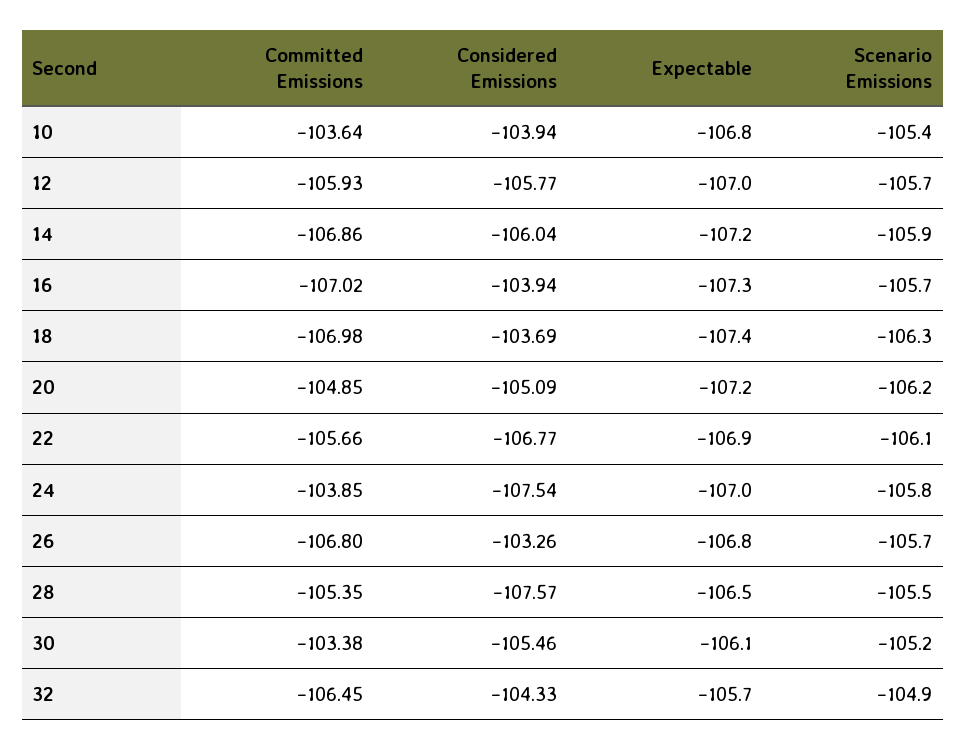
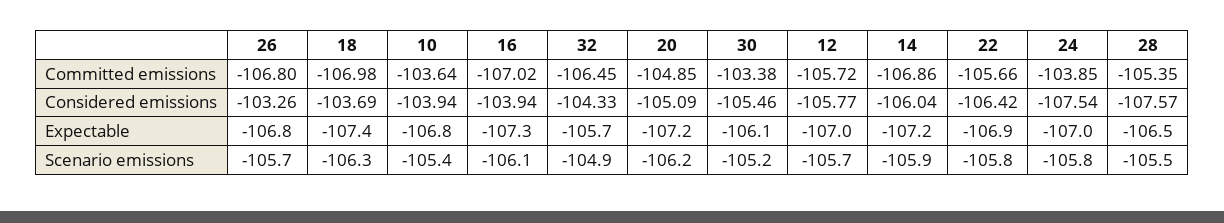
  {
    "Committed Emissions": {
      "10": -103.64,
-     "12": -105.93,
+     "12": -105.72,
      "14": -106.86,
      "16": -107.02,
      "18": -106.98,
      "20": -104.85,
      "22": -105.66,
      "24": -103.85,
      "26": -106.8,
      "28": -105.35,
      "30": -103.38,
      "32": -106.45
    },
    "Considered Emissions": {
      "10": -103.94,
      "12": -105.77,
      "14": -106.04,
      "16": -103.94,
      "18": -103.69,
      "20": -105.09,
-     "22": -106.77,
+     "22": -106.42,
      "24": -107.54,
      "26": -103.26,
      "28": -107.57,
      "30": -105.46,
      "32": -104.33
    },
    "Expectable": {
      "10": -106.8,
      "12": -107,
      "14": -107.2,
      "16": -107.3,
      "18": -107.4,
      "20": -107.2,
      "22": -106.9,
      "24": -107,
      "26": -106.8,
      "28": -106.5,
      "30": -106.1,
      "32": -105.7
    },
    "Scenario Emissions": {
      "10": -105.4,
      "12": -105.7,
      "14": -105.9,
-     "16": -105.7,
+     "16": -106.1,
      "18": -106.3,
      "20": -106.2,
-     "22": -106.1,
+     "22": -105.8,
      "24": -105.8,
      "26": -105.7,
      "28": -105.5,
      "30": -105.2,
      "32": -104.9
    }
  }

